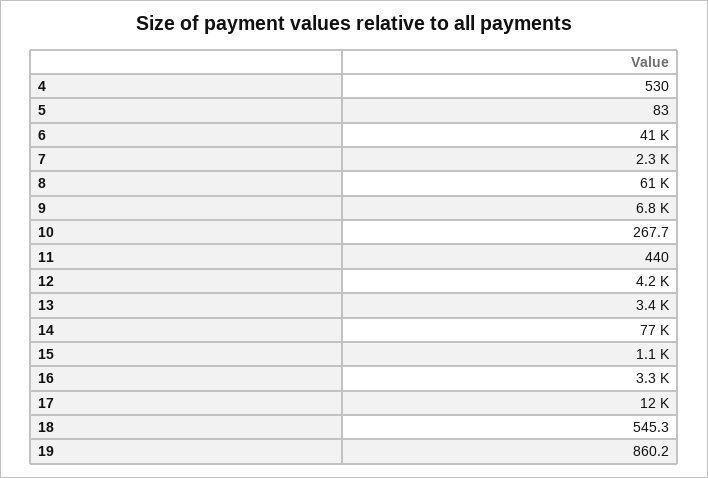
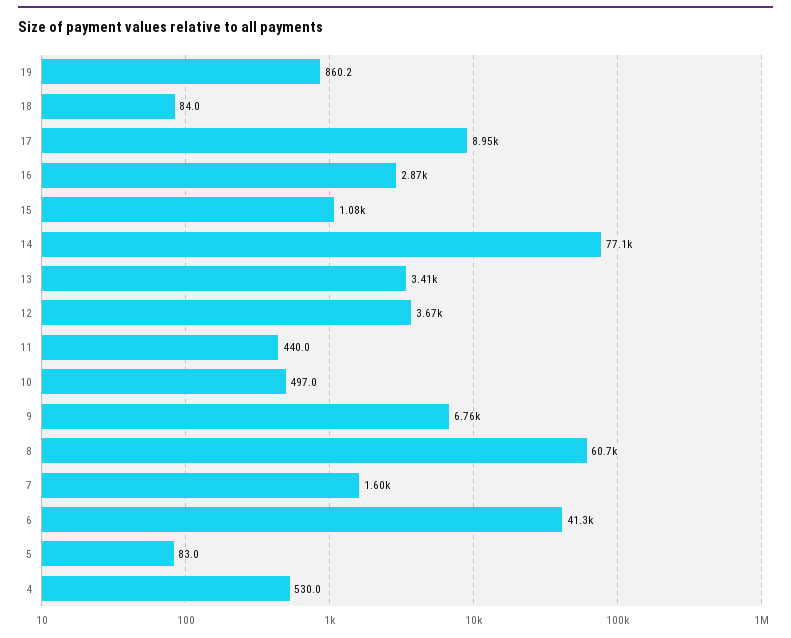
  {
    "4": 530,
    "5": 83,
    "6": 41300,
-   "7": 2300,
+   "7": 1600,
    "8": 60700,
    "9": 6760,
-   "10": 267.7,
+   "10": 497,
    "11": 440,
-   "12": 4200,
+   "12": 3670,
    "13": 3410,
    "14": 77100,
    "15": 1080,
-   "16": 3300,
+   "16": 2870,
-   "17": 12000,
+   "17": 8950,
-   "18": 545.3,
+   "18": 84,
    "19": 860.2
  }

